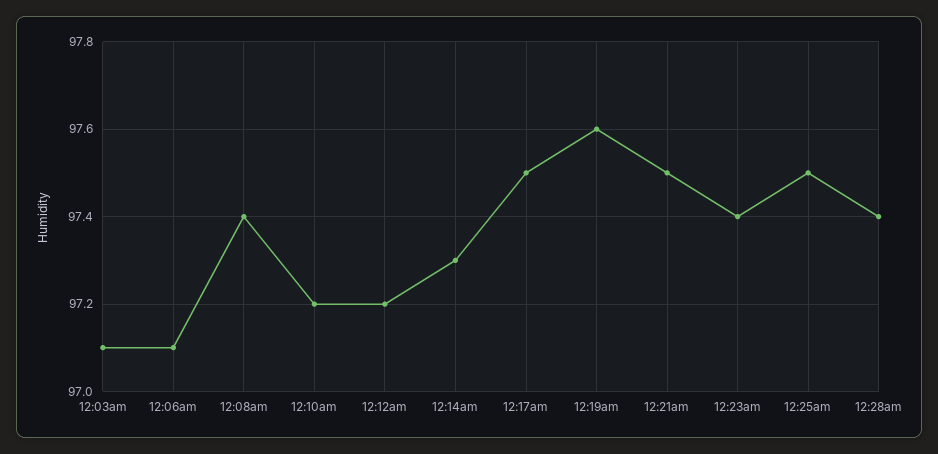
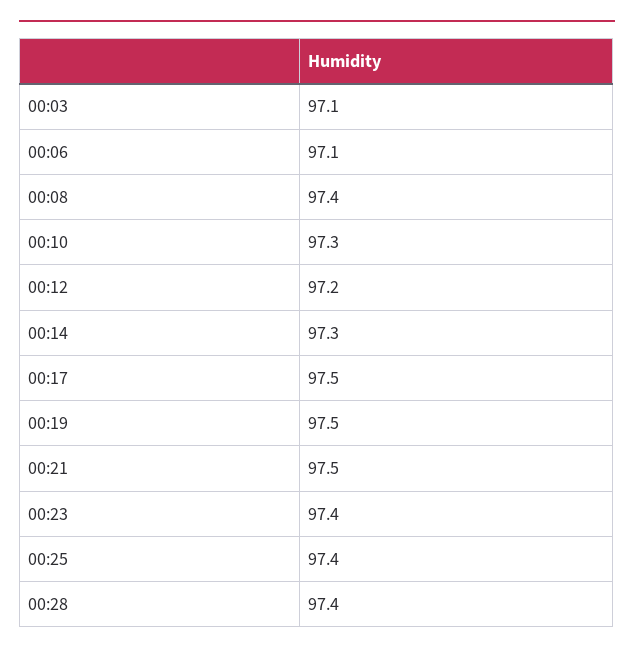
  {
    "12:03am": 97.1,
    "12:06am": 97.1,
    "12:08am": 97.4,
-   "12:10am": 97.2,
+   "12:10am": 97.3,
    "12:12am": 97.2,
    "12:14am": 97.3,
    "12:17am": 97.5,
-   "12:19am": 97.6,
+   "12:19am": 97.5,
    "12:21am": 97.5,
    "12:23am": 97.4,
-   "12:25am": 97.5,
+   "12:25am": 97.4,
    "12:28am": 97.4
  }

